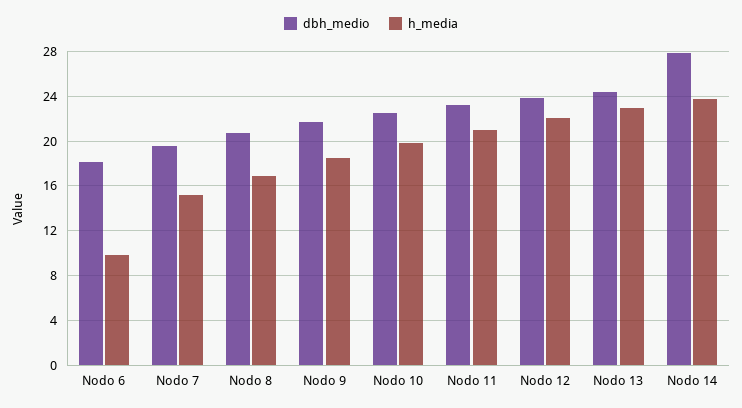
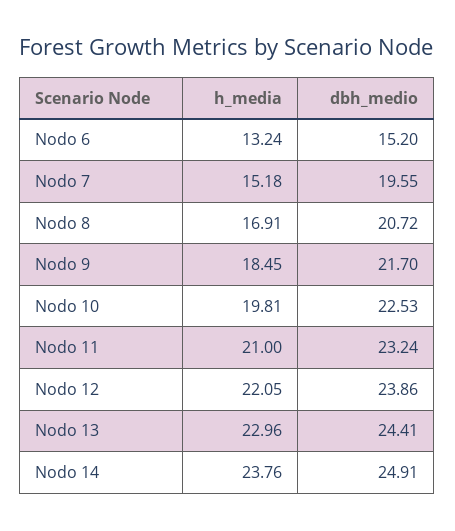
  {
    "dbh_medio": {
-     "Nodo 6": 18,
+     "Nodo 6": 15.2,
      "Nodo 7": 19.55,
      "Nodo 8": 20.72,
      "Nodo 9": 21.7,
      "Nodo 10": 22.53,
      "Nodo 11": 23.24,
      "Nodo 12": 23.86,
      "Nodo 13": 24.41,
-     "Nodo 14": 28
+     "Nodo 14": 24.91
    },
    "h_media": {
-     "Nodo 6": 10,
+     "Nodo 6": 13.24,
      "Nodo 7": 15.18,
      "Nodo 8": 16.91,
      "Nodo 9": 18.45,
      "Nodo 10": 19.81,
      "Nodo 11": 21,
      "Nodo 12": 22.05,
      "Nodo 13": 22.96,
      "Nodo 14": 23.76
    }
  }

